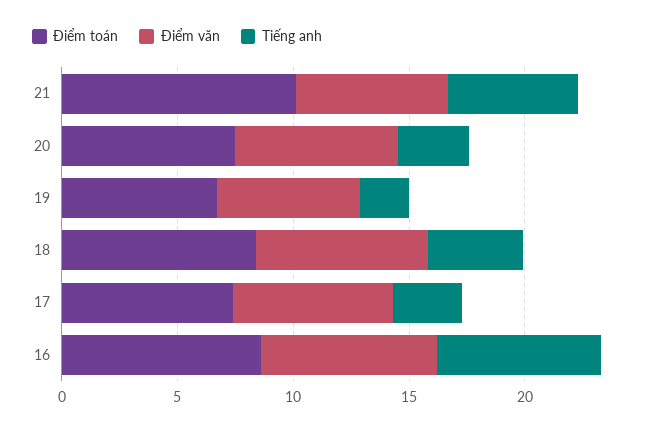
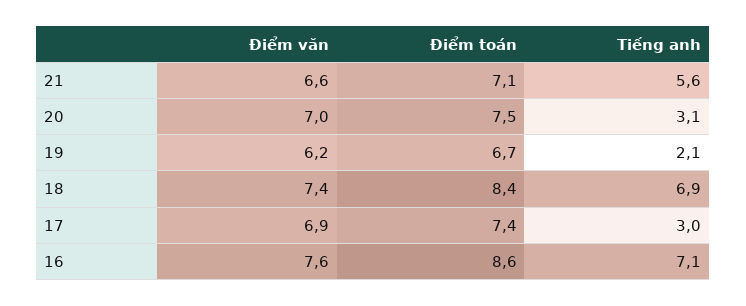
  {
    "Điểm toán": {
-     "21": 10,
+     "21": 7.1,
      "20": 7.5,
      "19": 6.7,
      "18": 8.4,
      "17": 7.4,
      "16": 8.6
    },
    "Điểm văn": {
      "21": 6.6,
      "20": 7,
      "19": 6.2,
      "18": 7.4,
      "17": 6.9,
      "16": 7.6
    },
    "Tiếng anh": {
      "21": 5.6,
      "20": 3.1,
      "19": 2.1,
-     "18": 4,
+     "18": 6.9,
      "17": 3,
      "16": 7.1
    }
  }

